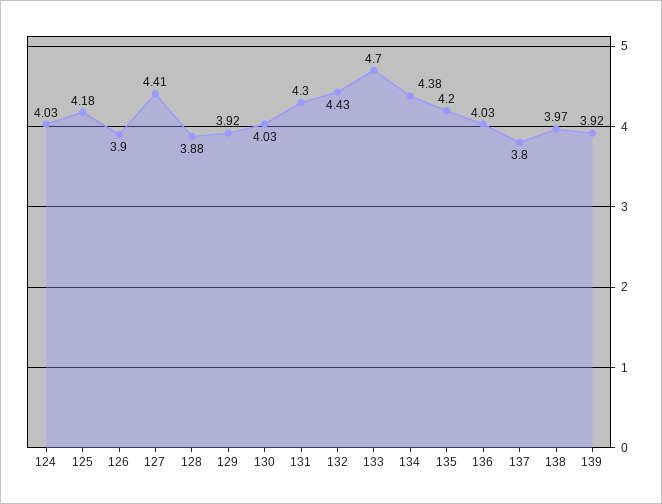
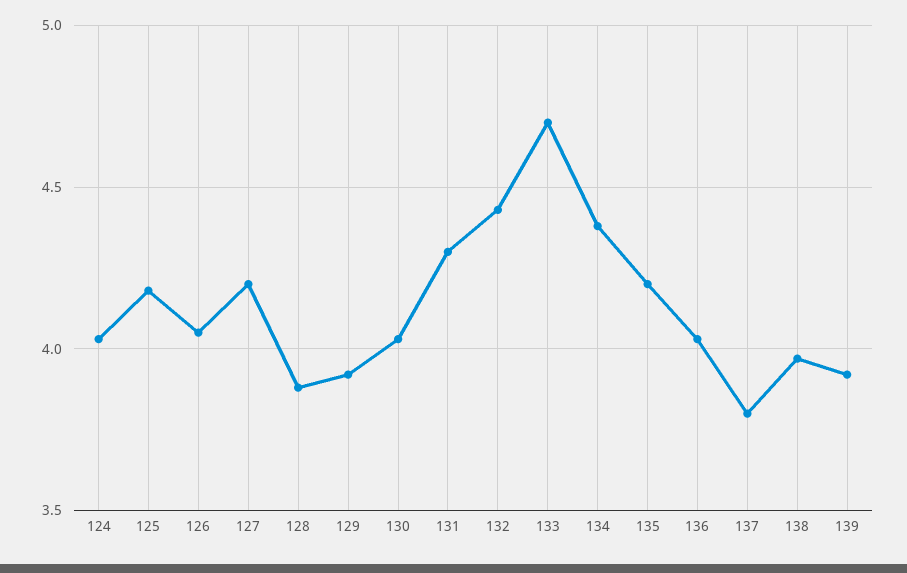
  {
    "124": 4.03,
    "125": 4.18,
-   "126": 3.9,
+   "126": 4.05,
-   "127": 4.41,
+   "127": 4.2,
    "128": 3.88,
    "129": 3.92,
    "130": 4.03,
    "131": 4.3,
    "132": 4.43,
    "133": 4.7,
    "134": 4.38,
    "135": 4.2,
    "136": 4.03,
    "137": 3.8,
    "138": 3.97,
    "139": 3.92
  }

